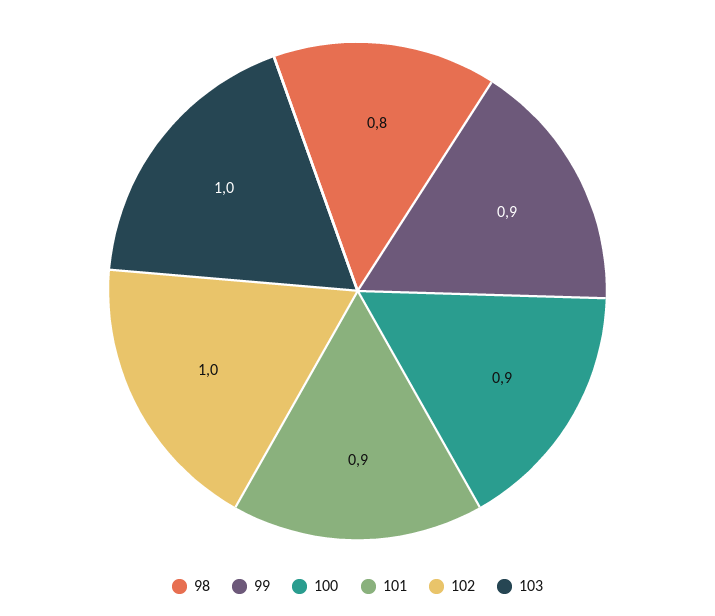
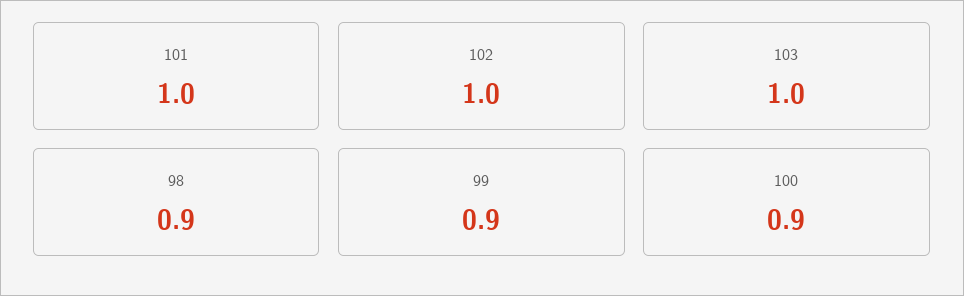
  {
-   "98": 0.8,
+   "98": 0.9,
    "99": 0.9,
    "100": 0.9,
-   "101": 0.9,
+   "101": 1,
    "102": 1,
    "103": 1
  }

